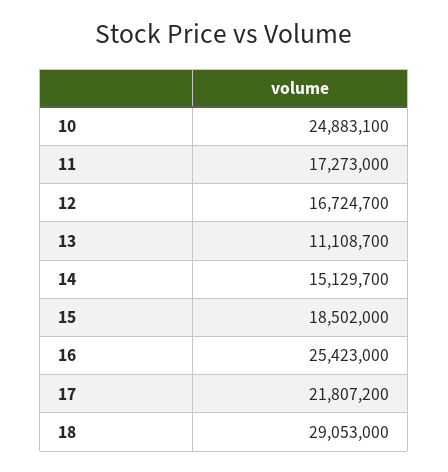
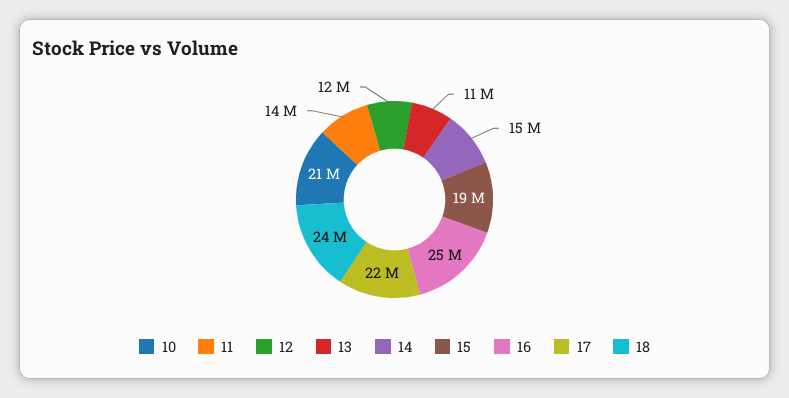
  {
-   "10": 24883100,
+   "10": 21000000,
-   "11": 17273000,
+   "11": 14000000,
-   "12": 16724700,
+   "12": 12000000,
    "13": 11108700,
    "14": 15129700,
    "15": 18502000,
    "16": 25423000,
    "17": 21807200,
-   "18": 29053000
+   "18": 24000000
  }

